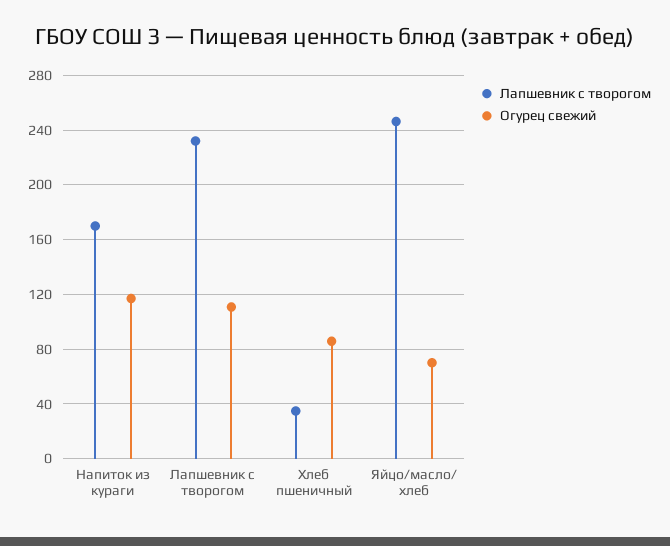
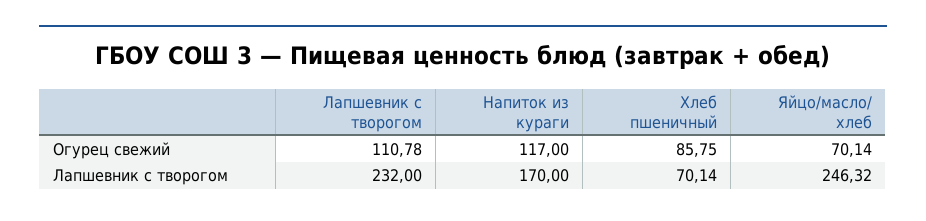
  {
    "Лапшевник с творогом": {
      "Напиток из кураги": 170,
      "Лапшевник с творогом": 232,
-     "Хлеб пшеничный": 35,
+     "Хлеб пшеничный": 70.14,
      "Яйцо/масло/ хлеб": 246.32
    },
    "Огурец свежий": {
      "Напиток из кураги": 117,
      "Лапшевник с творогом": 110.78,
      "Хлеб пшеничный": 85.75,
      "Яйцо/масло/ хлеб": 70.14
    }
  }

